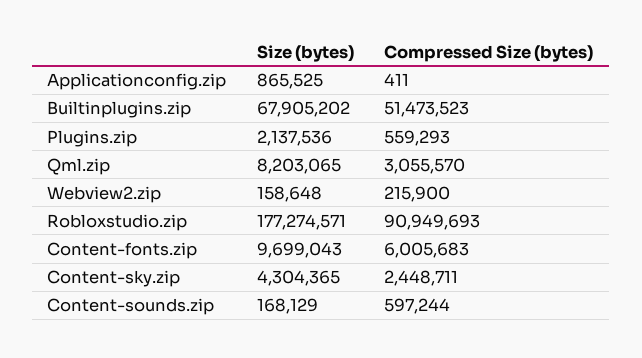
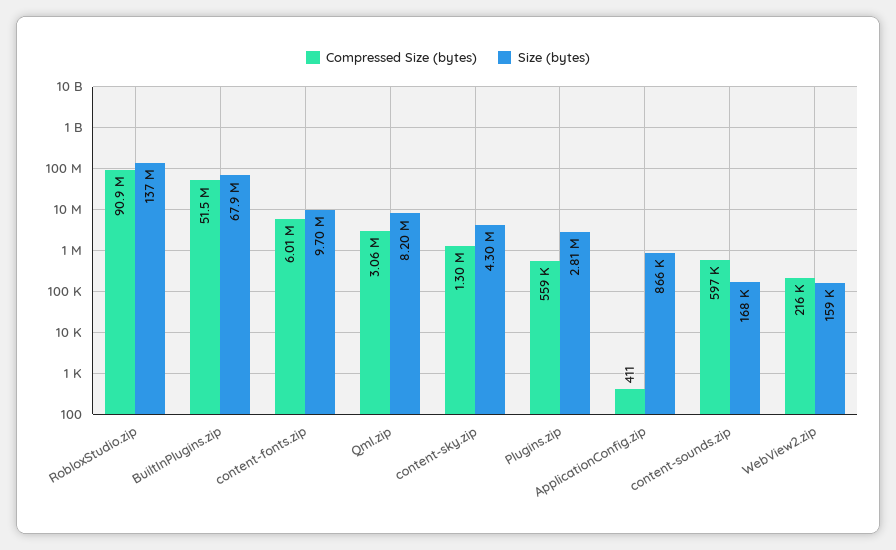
  {
    "Size (bytes)": {
      "Applicationconfig.zip": 865525,
      "Builtinplugins.zip": 67905202,
-     "Plugins.zip": 2137536,
+     "Plugins.zip": 2810000,
      "Qml.zip": 8203065,
      "Webview2.zip": 158648,
-     "Robloxstudio.zip": 177274571,
+     "Robloxstudio.zip": 137000000,
      "Content-fonts.zip": 9699043,
      "Content-sky.zip": 4304365,
      "Content-sounds.zip": 168129
    },
    "Compressed Size (bytes)": {
      "Applicationconfig.zip": 411,
      "Builtinplugins.zip": 51473523,
      "Plugins.zip": 559293,
      "Qml.zip": 3055570,
      "Webview2.zip": 215900,
      "Robloxstudio.zip": 90949693,
      "Content-fonts.zip": 6005683,
-     "Content-sky.zip": 2448711,
+     "Content-sky.zip": 1300000,
      "Content-sounds.zip": 597244
    }
  }

